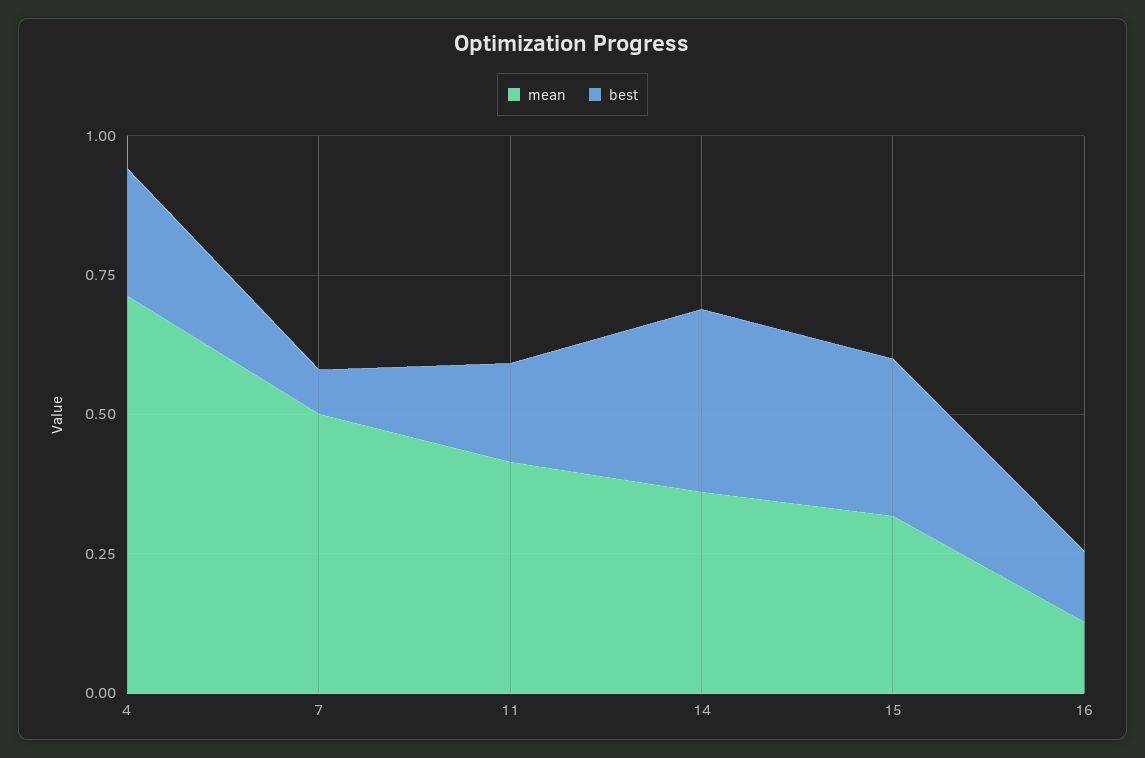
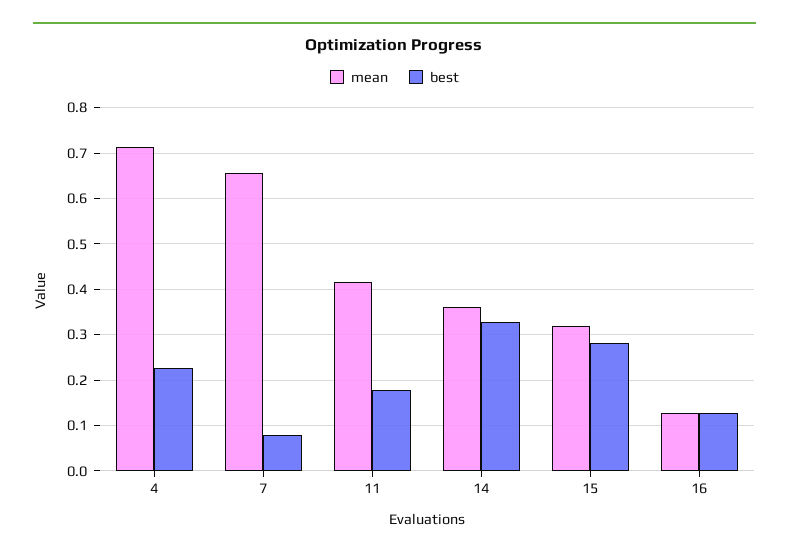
  {
    "mean": {
      "4": 0.72,
-     "7": 0.5,
+     "7": 0.66,
      "11": 0.42,
      "14": 0.36,
      "15": 0.32,
      "16": 0.12
    },
    "best": {
      "4": 0.22,
      "7": 0.08,
      "11": 0.18,
      "14": 0.32,
      "15": 0.28,
      "16": 0.12
    }
  }

